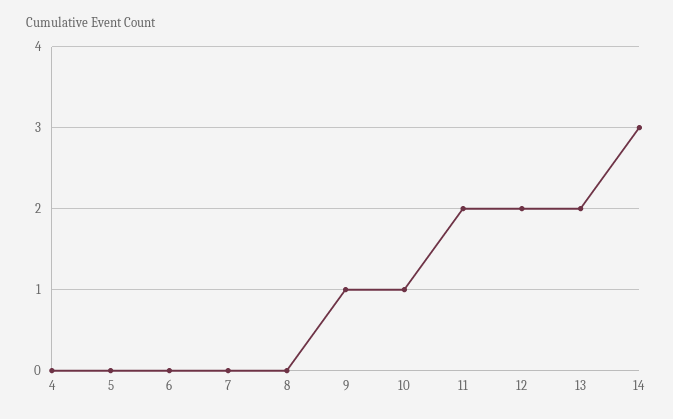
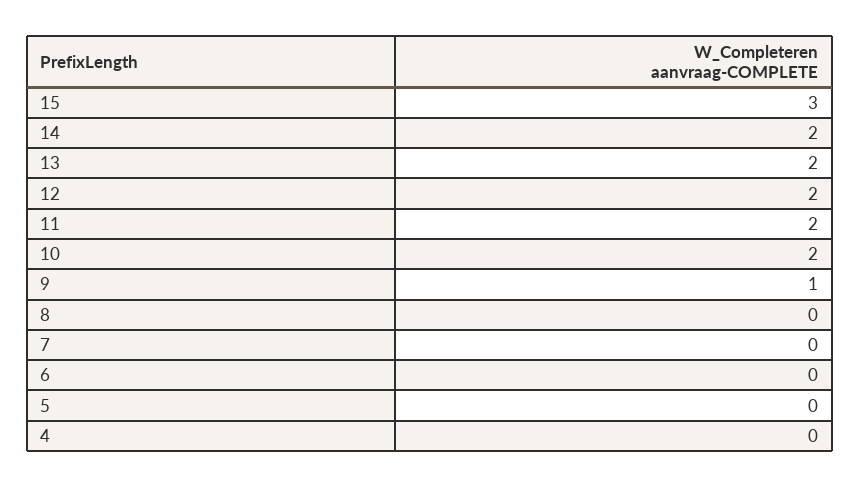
  {
    "4": 0,
    "5": 0,
    "6": 0,
    "7": 0,
    "8": 0,
    "9": 1,
-   "10": 1,
+   "10": 2,
    "11": 2,
    "12": 2,
    "13": 2,
-   "14": 3
+   "14": 2,
+   "15": 3
  }

